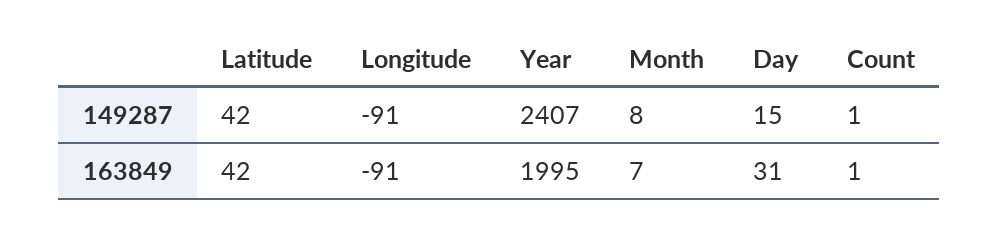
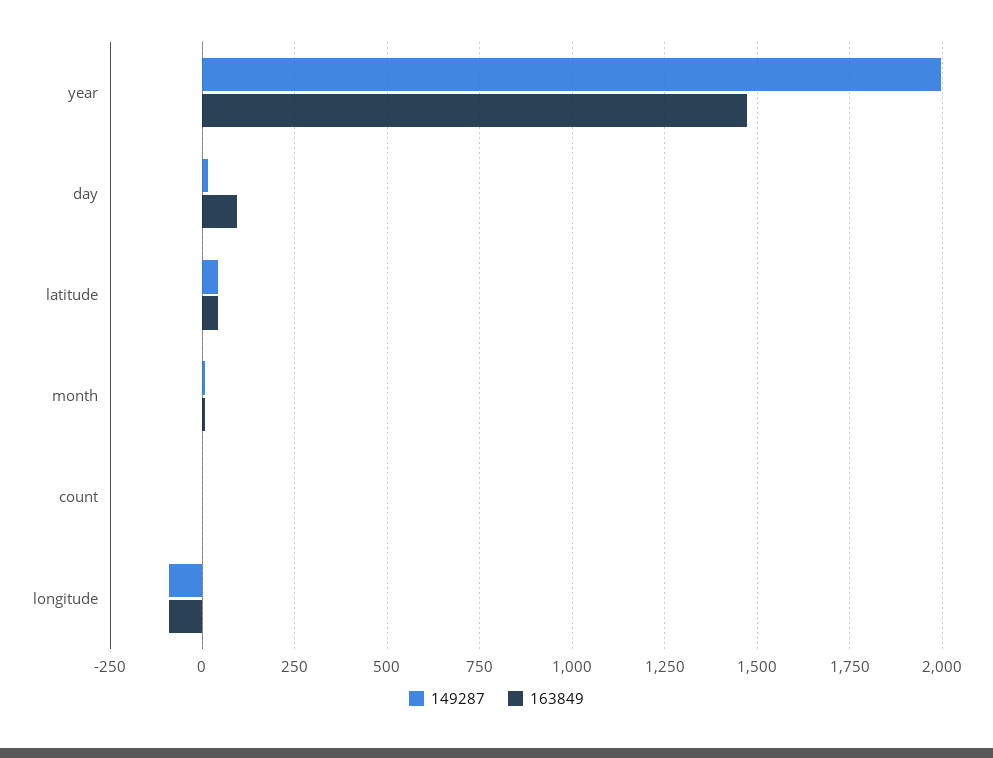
  {
    "149287": {
      "Latitude": 42,
      "Longitude": -91,
-     "Year": 2407,
+     "Year": 2000,
      "Month": 8,
      "Day": 15,
      "Count": 1
    },
    "163849": {
      "Latitude": 42,
      "Longitude": -91,
-     "Year": 1995,
+     "Year": 1475,
      "Month": 7,
-     "Day": 31,
+     "Day": 100,
      "Count": 1
    }
  }

